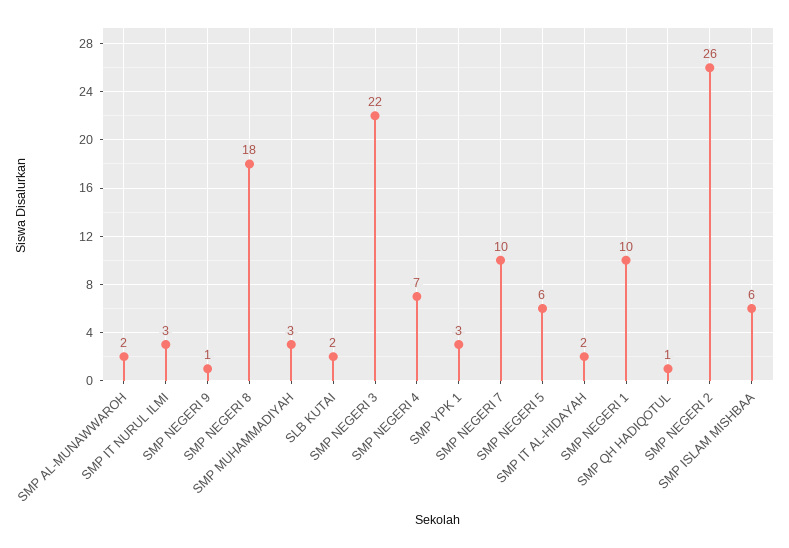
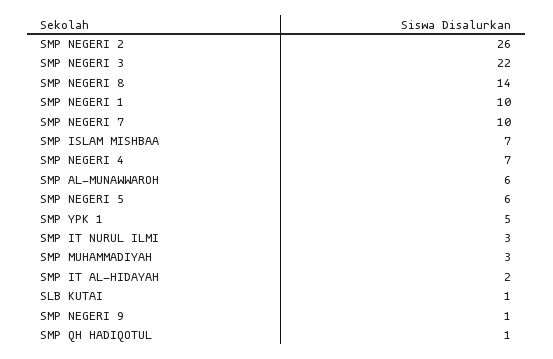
  {
-   "SMP AL-MUNAWWAROH": 2,
+   "SMP AL-MUNAWWAROH": 6,
    "SMP IT NURUL ILMI": 3,
    "SMP NEGERI 9": 1,
-   "SMP NEGERI 8": 18,
+   "SMP NEGERI 8": 14,
    "SMP MUHAMMADIYAH": 3,
-   "SLB KUTAI": 2,
+   "SLB KUTAI": 1,
    "SMP NEGERI 3": 22,
    "SMP NEGERI 4": 7,
-   "SMP YPK 1": 3,
+   "SMP YPK 1": 5,
    "SMP NEGERI 7": 10,
    "SMP NEGERI 5": 6,
    "SMP IT AL-HIDAYAH": 2,
    "SMP NEGERI 1": 10,
    "SMP QH HADIQOTUL": 1,
    "SMP NEGERI 2": 26,
-   "SMP ISLAM MISHBAA": 6
+   "SMP ISLAM MISHBAA": 7
  }

